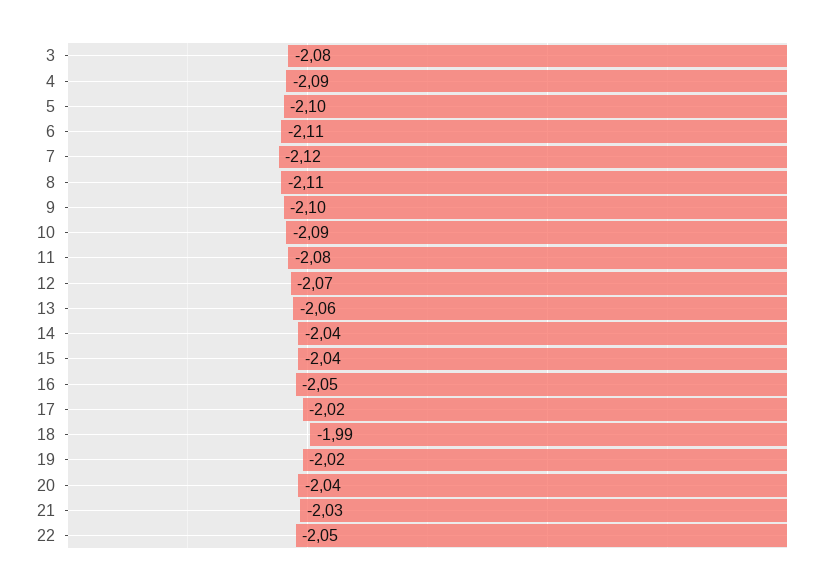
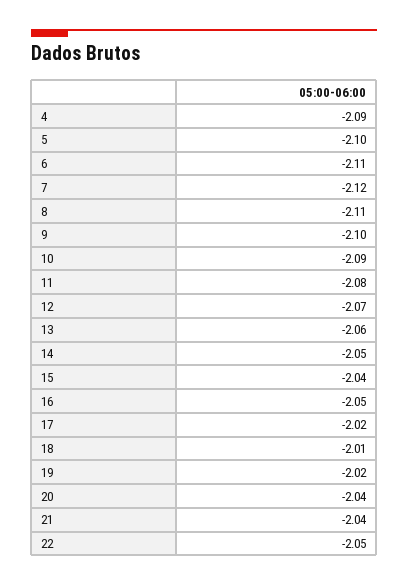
  {
-   "3": -2.08,
    "4": -2.09,
    "5": -2.1,
    "6": -2.11,
    "7": -2.12,
    "8": -2.11,
    "9": -2.1,
    "10": -2.09,
    "11": -2.08,
    "12": -2.07,
    "13": -2.06,
-   "14": -2.04,
+   "14": -2.05,
    "15": -2.04,
    "16": -2.05,
    "17": -2.02,
-   "18": -1.99,
+   "18": -2.01,
    "19": -2.02,
    "20": -2.04,
-   "21": -2.03,
+   "21": -2.04,
    "22": -2.05
  }

